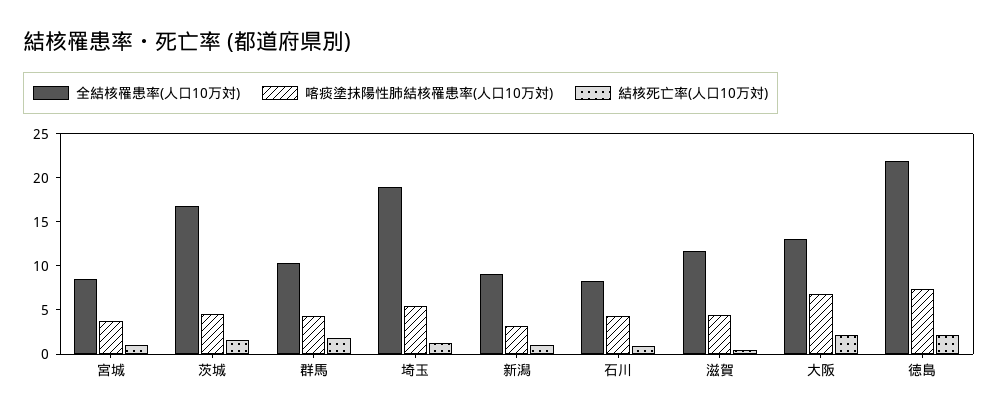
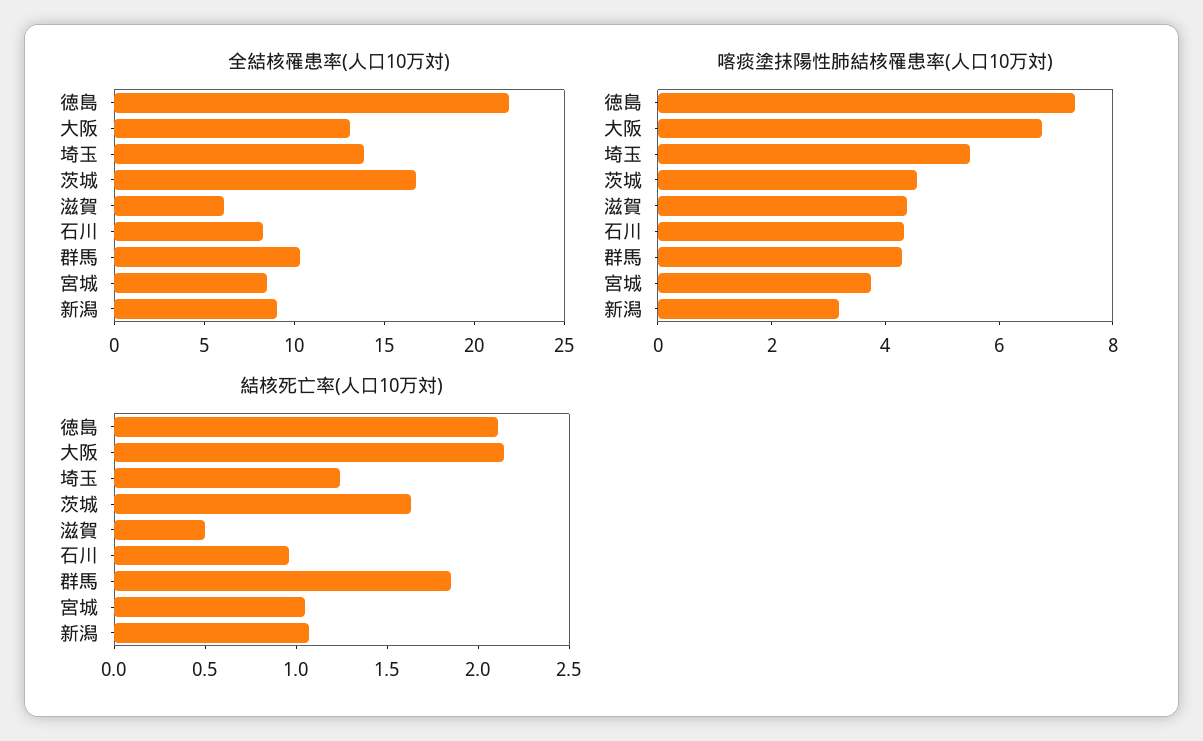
  {
    "全結核罹患率(人口10万対)": {
      "宮城": 9,
      "茨城": 17,
      "群馬": 10,
-     "埼玉": 19,
+     "埼玉": 14,
      "新潟": 9,
      "石川": 8,
-     "滋賀": 12,
+     "滋賀": 6,
      "大阪": 13,
      "徳島": 22
    },
    "喀痰塗抹陽性肺結核罹患率(人口10万対)": {
      "宮城": 3.5,
      "茨城": 4.5,
      "群馬": 4.5,
      "埼玉": 5.5,
      "新潟": 3,
      "石川": 4.5,
      "滋賀": 4.5,
      "大阪": 7,
      "徳島": 7.5
    },
    "結核死亡率(人口10万対)": {
      "宮城": 1.1,
      "茨城": 1.6,
      "群馬": 1.9,
      "埼玉": 1.2,
      "新潟": 1.1,
      "石川": 1,
      "滋賀": 0.5,
      "大阪": 2.1,
      "徳島": 2.1
    }
  }

